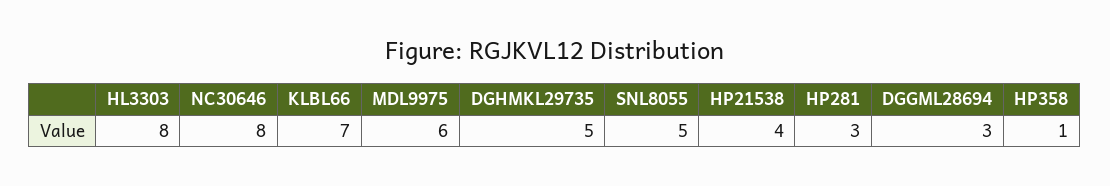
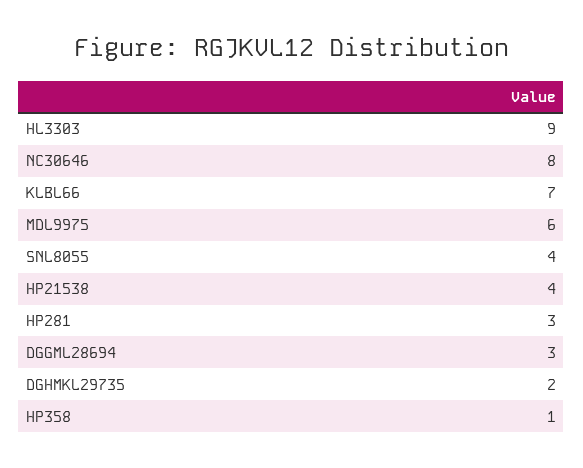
  {
-   "HL3303": 8,
+   "HL3303": 9,
    "NC30646": 8,
    "KLBL66": 7,
    "MDL9975": 6,
-   "DGHMKL29735": 5,
+   "DGHMKL29735": 2,
-   "SNL8055": 5,
+   "SNL8055": 4,
    "HP21538": 4,
    "HP281": 3,
    "DGGML28694": 3,
    "HP358": 1
  }

